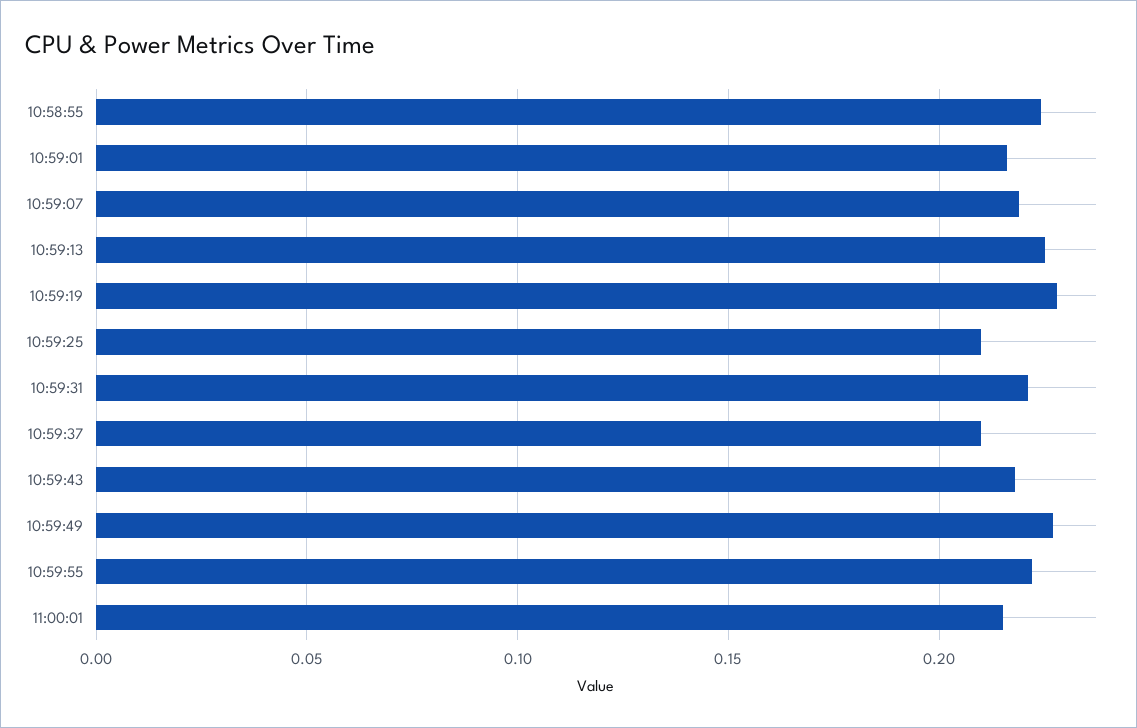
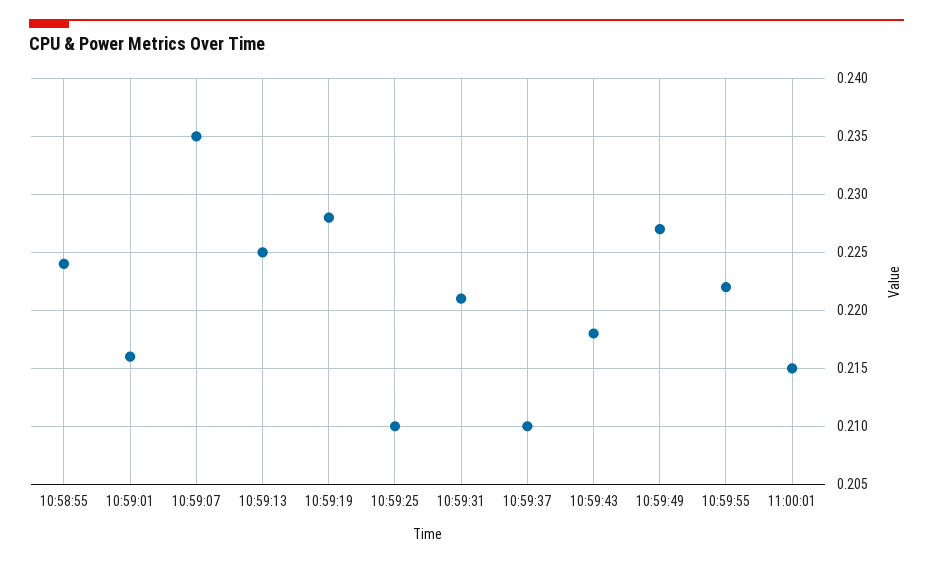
  {
    "10:58:55": 0.224,
    "10:59:01": 0.216,
-   "10:59:07": 0.22,
+   "10:59:07": 0.235,
    "10:59:13": 0.225,
    "10:59:19": 0.228,
    "10:59:25": 0.21,
    "10:59:31": 0.221,
    "10:59:37": 0.21,
    "10:59:43": 0.218,
    "10:59:49": 0.227,
    "10:59:55": 0.222,
    "11:00:01": 0.215
  }

